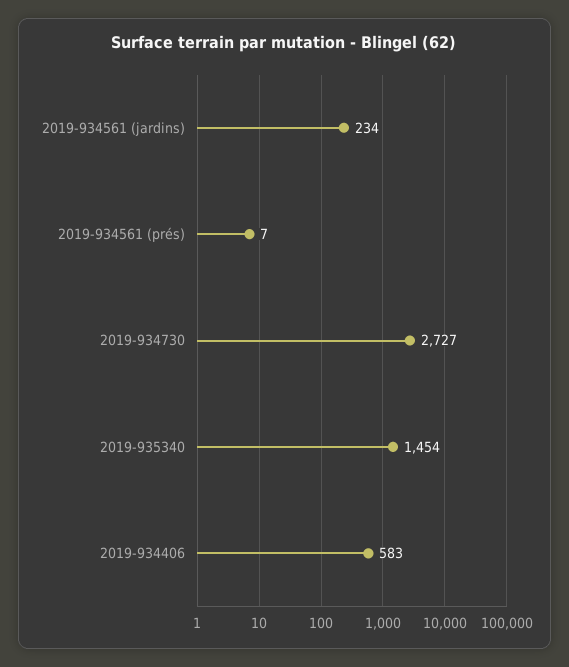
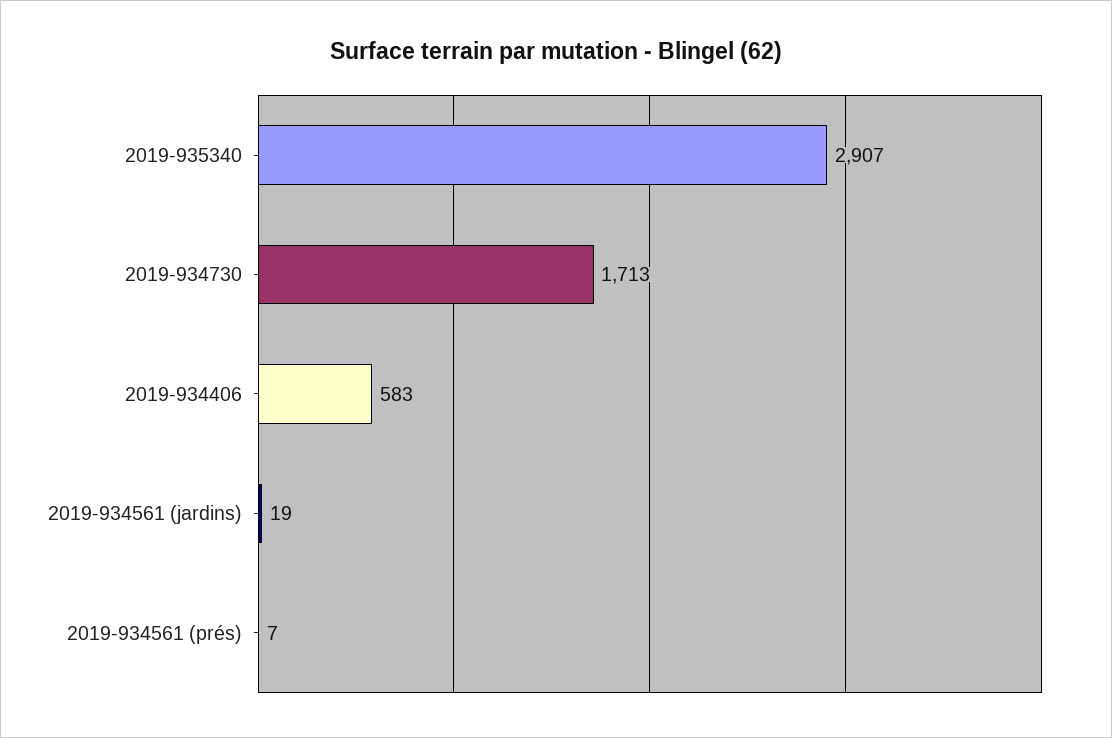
  {
-   "2019-934561 (jardins)": 234,
+   "2019-934561 (jardins)": 19,
    "2019-934561 (prés)": 7,
-   "2019-934730": 2727,
+   "2019-934730": 1713,
-   "2019-935340": 1454,
+   "2019-935340": 2907,
    "2019-934406": 583
  }

